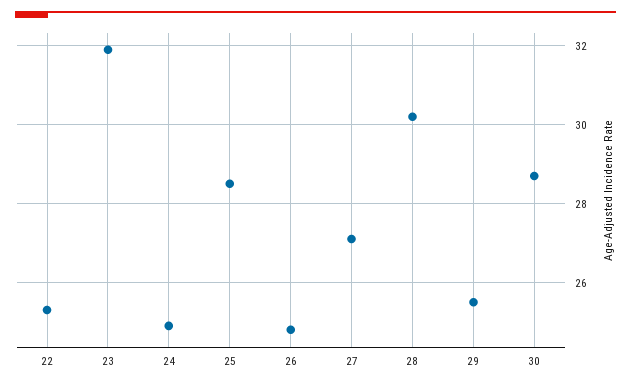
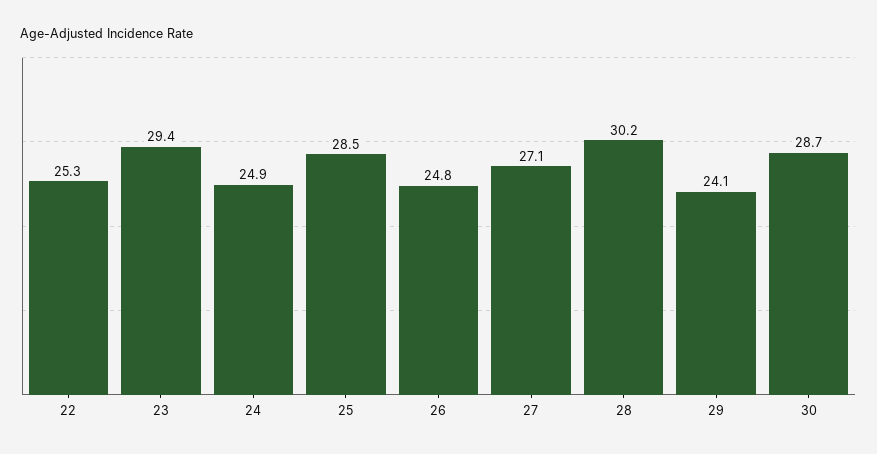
  {
    "22": 25.3,
-   "23": 32,
+   "23": 29.4,
    "24": 24.9,
    "25": 28.5,
    "26": 24.8,
    "27": 27.1,
    "28": 30.2,
-   "29": 25.5,
+   "29": 24.1,
    "30": 28.7
  }

